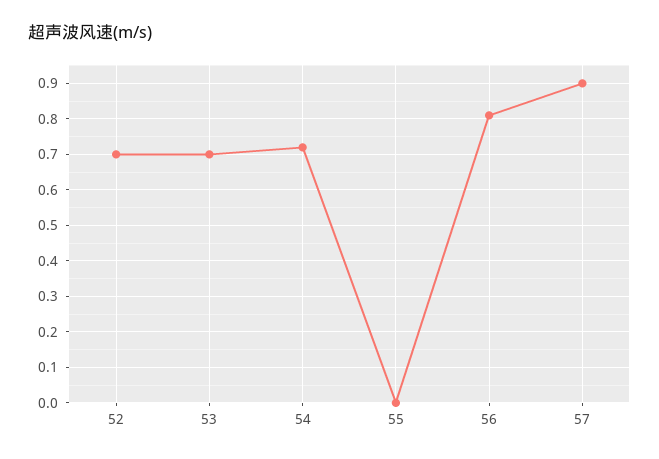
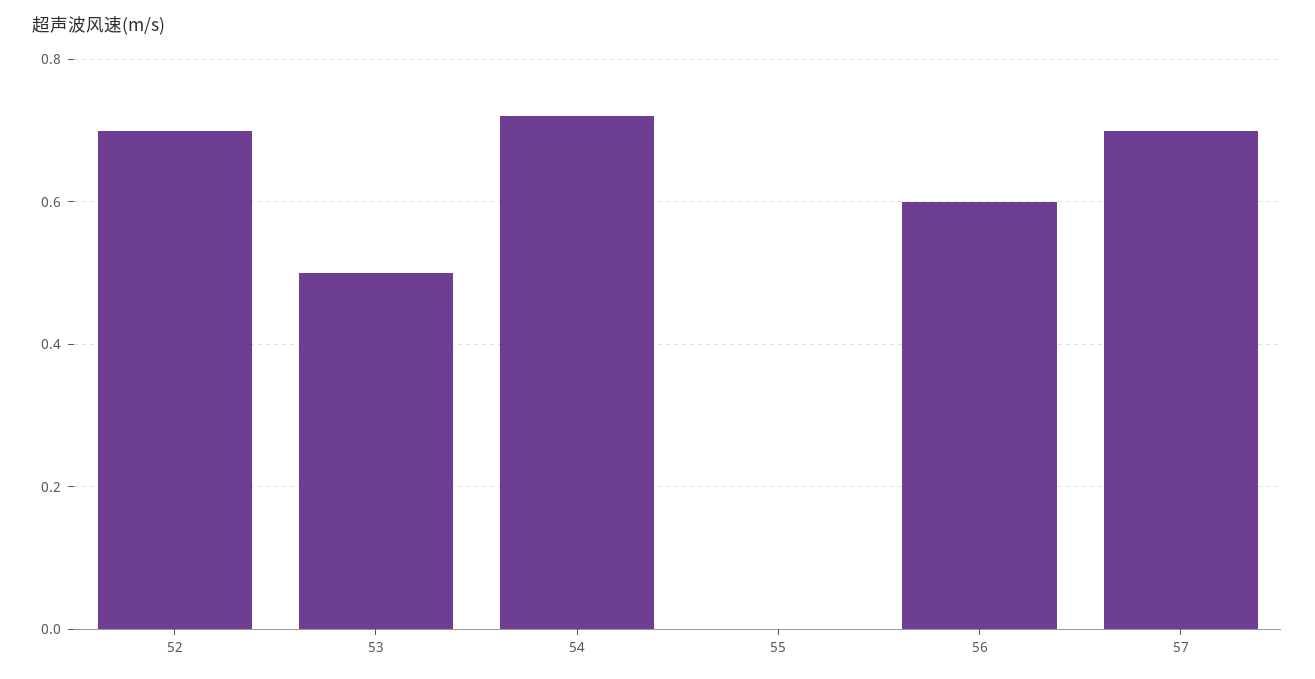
  {
    "52": 0.7,
-   "53": 0.7,
+   "53": 0.5,
    "54": 0.7,
    "55": 0,
-   "56": 0.8,
+   "56": 0.6,
-   "57": 0.9
+   "57": 0.7
  }

